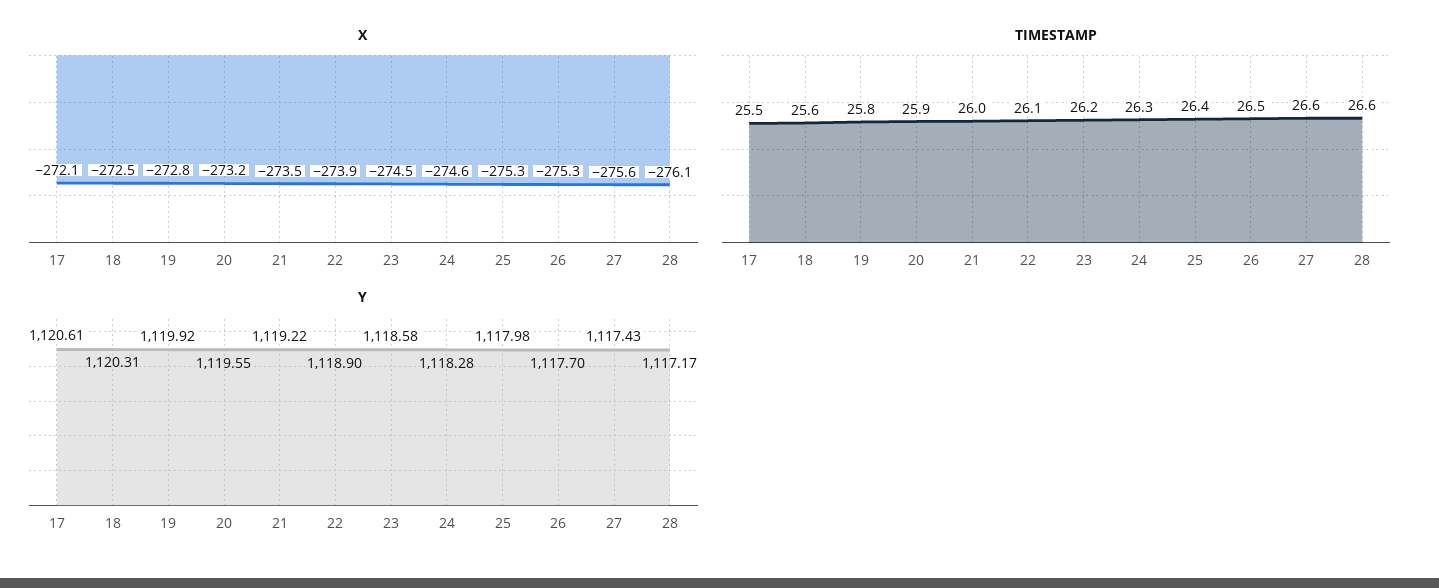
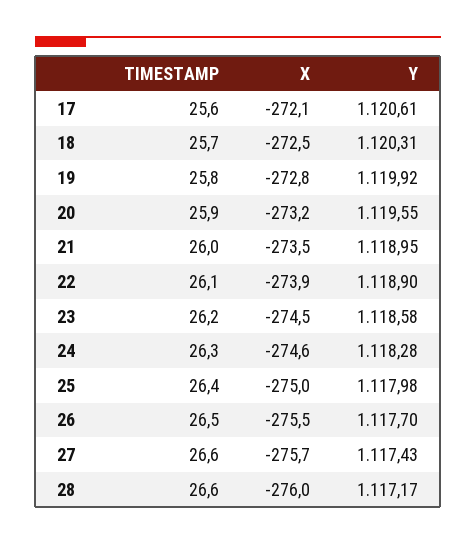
  {
    "X": {
      "17": -272.1,
      "18": -272.5,
      "19": -272.8,
      "20": -273.2,
      "21": -273.5,
      "22": -273.9,
      "23": -274.5,
      "24": -274.6,
-     "25": -275.3,
+     "25": -275,
-     "26": -275.3,
+     "26": -275.5,
-     "27": -275.6,
+     "27": -275.7,
-     "28": -276.1
+     "28": -276
    },
    "TIMESTAMP": {
-     "17": 25.5,
+     "17": 25.6,
-     "18": 25.6,
+     "18": 25.7,
      "19": 25.8,
      "20": 25.9,
      "21": 26,
      "22": 26.1,
      "23": 26.2,
      "24": 26.3,
      "25": 26.4,
      "26": 26.5,
      "27": 26.6,
      "28": 26.6
    },
    "Y": {
      "17": 1120.61,
      "18": 1120.31,
      "19": 1119.92,
      "20": 1119.55,
-     "21": 1119.22,
+     "21": 1118.95,
      "22": 1118.9,
      "23": 1118.58,
      "24": 1118.28,
      "25": 1117.98,
      "26": 1117.7,
      "27": 1117.43,
      "28": 1117.17
    }
  }

